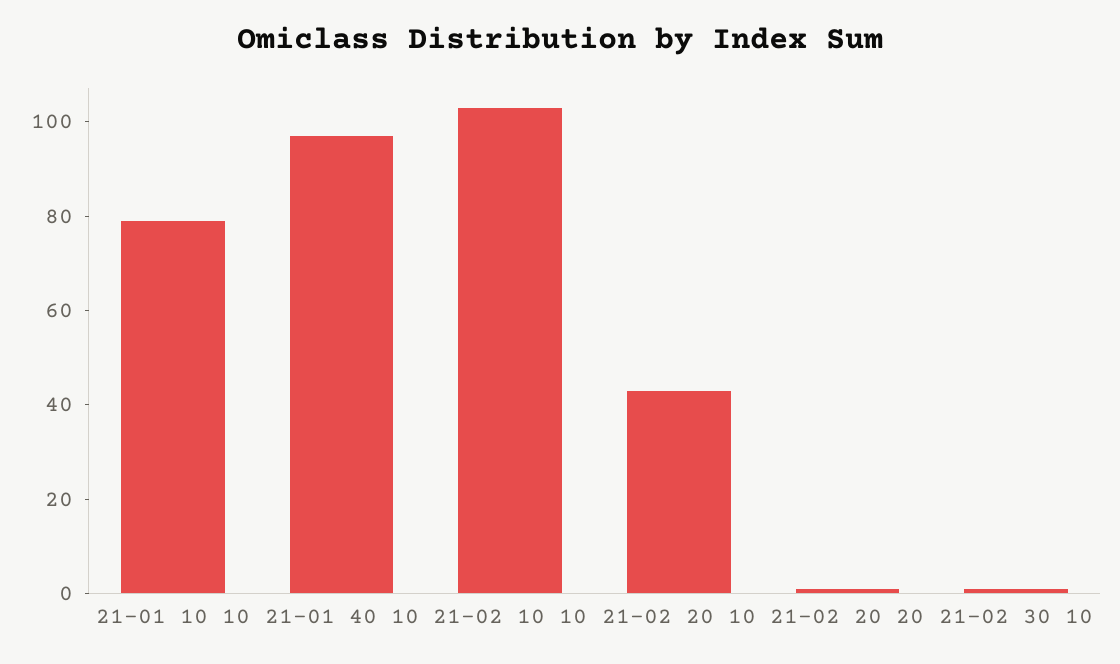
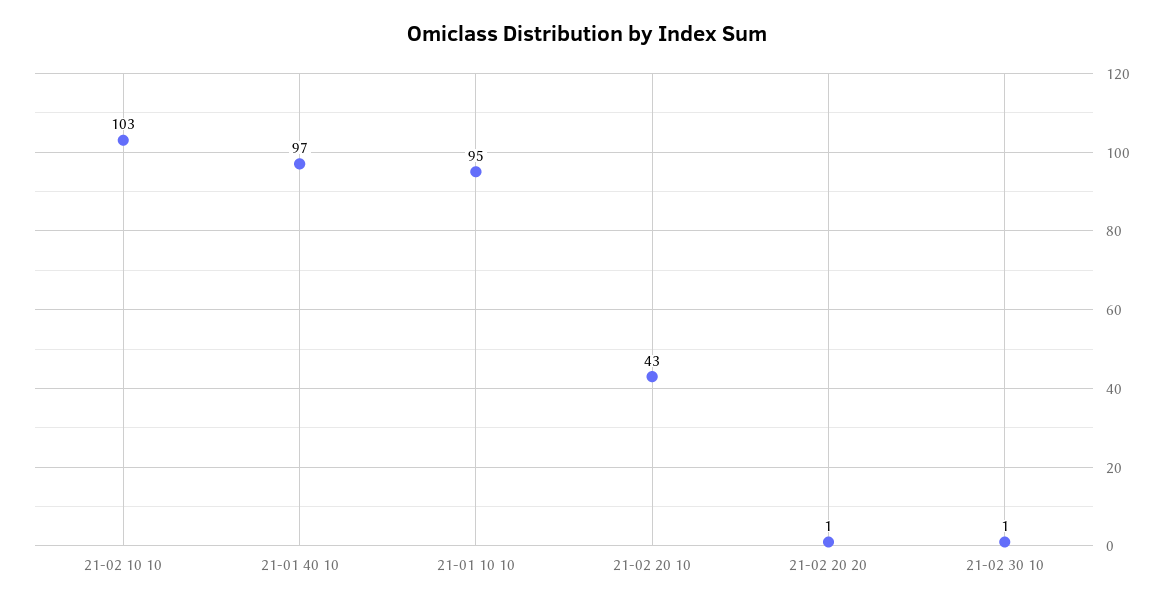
  {
-   "21-01 10 10": 80,
+   "21-01 10 10": 95,
    "21-01 40 10": 97,
    "21-02 10 10": 103,
    "21-02 20 10": 43,
    "21-02 20 20": 1,
    "21-02 30 10": 1
  }

